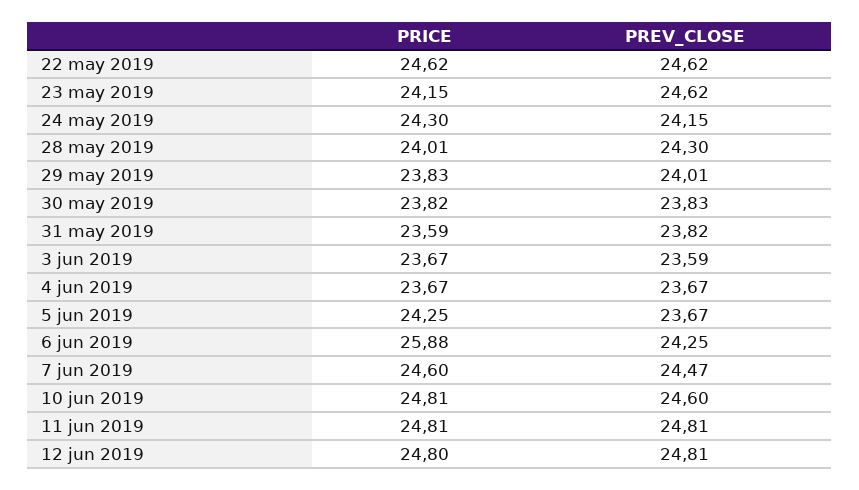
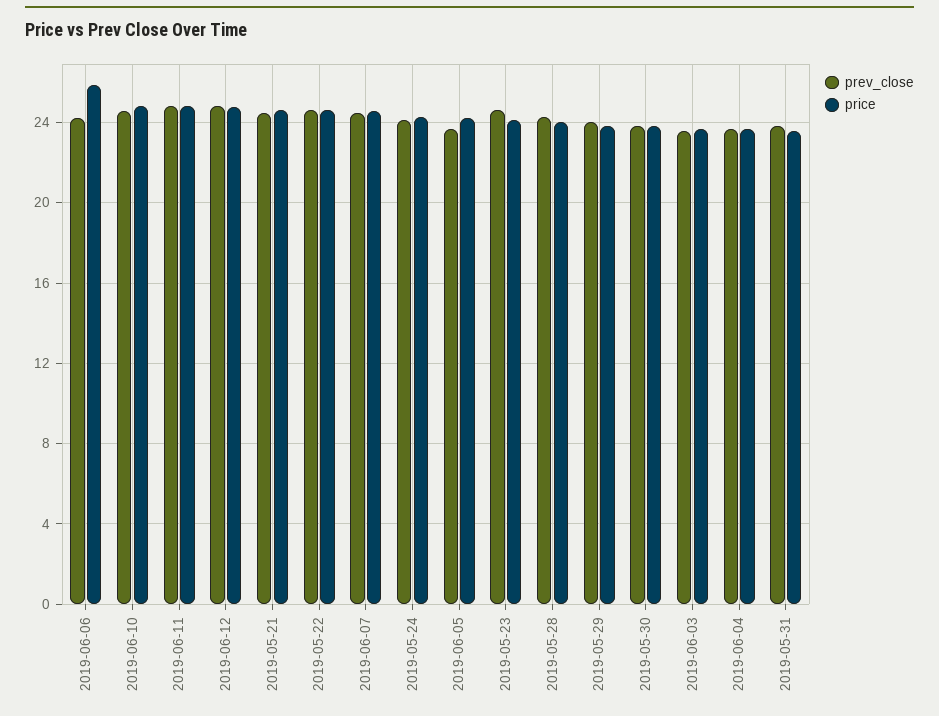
  {
    "PRICE": {
      "22 may 2019": 24.62,
      "23 may 2019": 24.15,
      "24 may 2019": 24.3,
      "28 may 2019": 24.01,
      "29 may 2019": 23.83,
      "30 may 2019": 23.82,
      "31 may 2019": 23.59,
      "3 jun 2019": 23.67,
      "4 jun 2019": 23.67,
      "5 jun 2019": 24.25,
      "6 jun 2019": 25.88,
      "7 jun 2019": 24.6,
      "10 jun 2019": 24.81,
      "11 jun 2019": 24.81,
-     "12 jun 2019": 24.8
+     "12 jun 2019": 24.8,
+     "2019-05-21": 24.5
    },
    "PREV_CLOSE": {
      "22 may 2019": 24.62,
      "23 may 2019": 24.62,
      "24 may 2019": 24.15,
      "28 may 2019": 24.3,
      "29 may 2019": 24.01,
      "30 may 2019": 23.83,
      "31 may 2019": 23.82,
      "3 jun 2019": 23.59,
      "4 jun 2019": 23.67,
      "5 jun 2019": 23.67,
      "6 jun 2019": 24.25,
      "7 jun 2019": 24.47,
      "10 jun 2019": 24.6,
      "11 jun 2019": 24.81,
-     "12 jun 2019": 24.81
+     "12 jun 2019": 24.81,
+     "2019-05-21": 24.5
    }
  }

